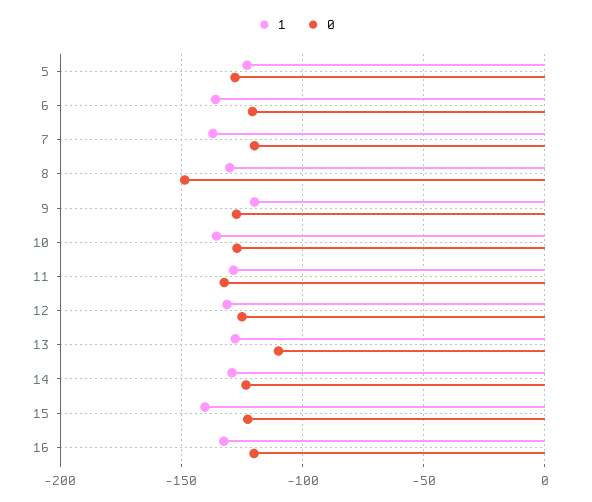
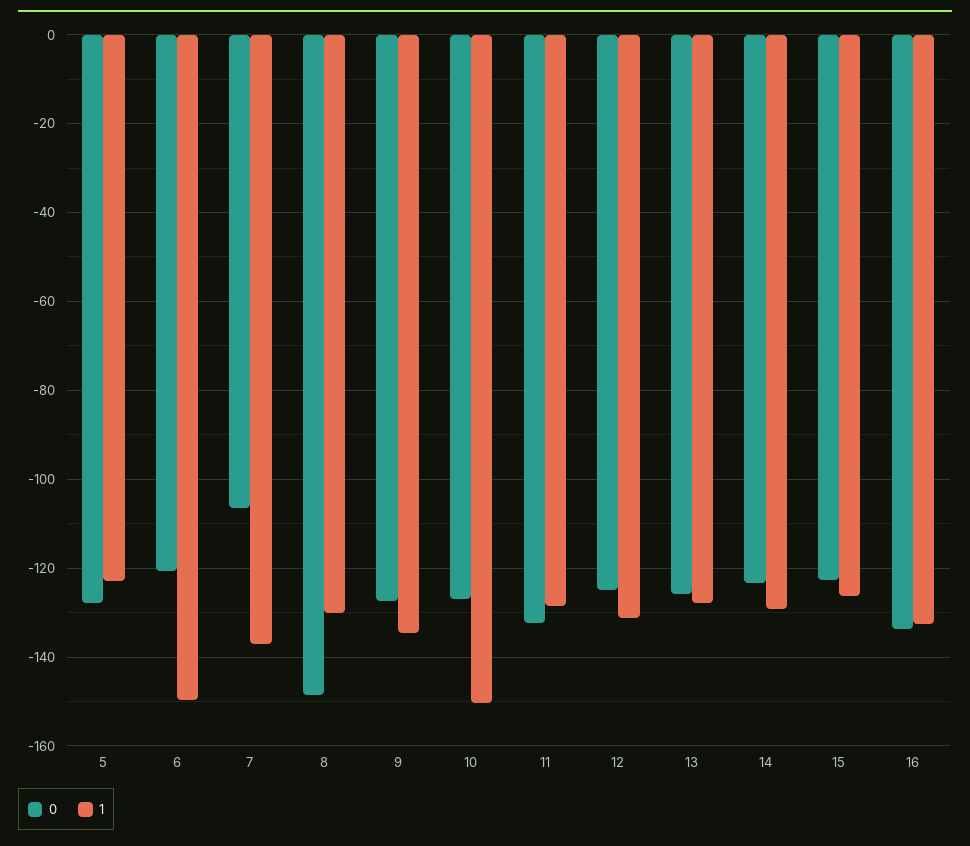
  {
    "1": {
      "5": -122,
-     "6": -135,
+     "6": -150,
      "7": -138,
      "8": -130,
-     "9": -120,
+     "9": -134,
-     "10": -135,
+     "10": -150,
      "11": -128,
      "12": -132,
      "13": -128,
      "14": -130,
-     "15": -140,
+     "15": -126,
      "16": -132
    },
    "0": {
      "5": -128,
      "6": -120,
-     "7": -120,
+     "7": -106,
      "8": -148,
      "9": -128,
      "10": -128,
      "11": -132,
      "12": -126,
-     "13": -110,
+     "13": -126,
      "14": -124,
      "15": -122,
-     "16": -120
+     "16": -134
    }
  }

